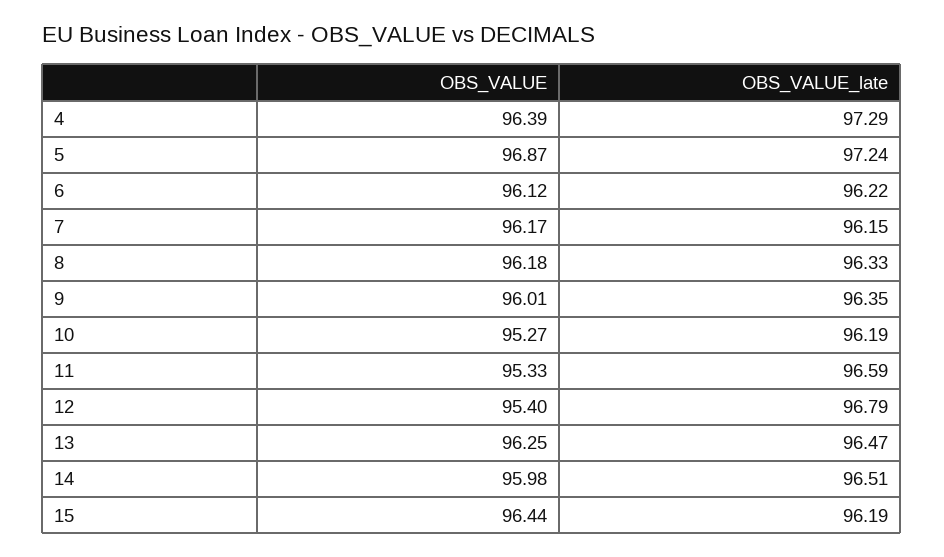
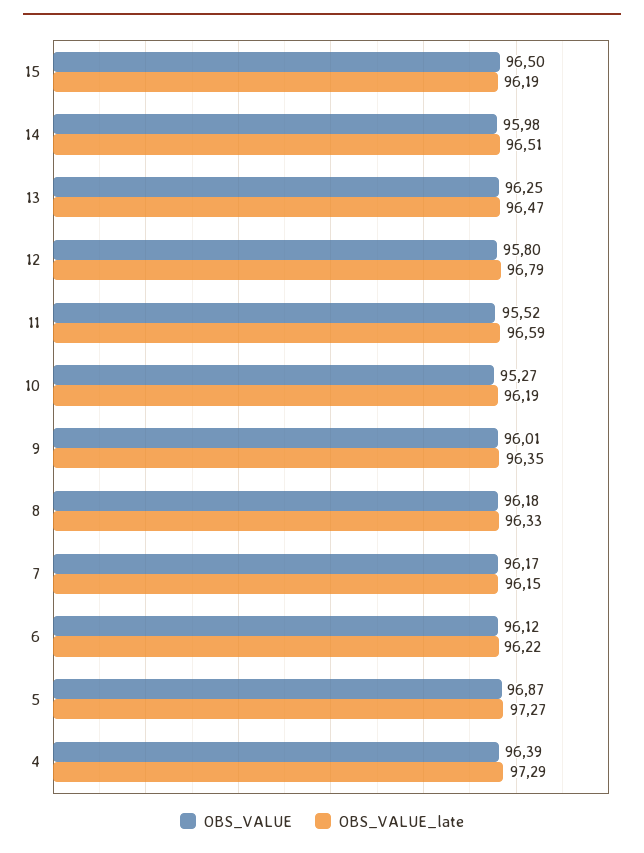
  {
    "OBS_VALUE": {
      "4": 96.39,
      "5": 96.87,
      "6": 96.12,
      "7": 96.17,
      "8": 96.18,
      "9": 96.01,
      "10": 95.27,
-     "11": 95.33,
+     "11": 95.52,
-     "12": 95.4,
+     "12": 95.8,
      "13": 96.25,
      "14": 95.98,
-     "15": 96.44
+     "15": 96.5
    },
    "OBS_VALUE_late": {
      "4": 97.29,
-     "5": 97.24,
+     "5": 97.27,
      "6": 96.22,
      "7": 96.15,
      "8": 96.33,
      "9": 96.35,
      "10": 96.19,
      "11": 96.59,
      "12": 96.79,
      "13": 96.47,
      "14": 96.51,
      "15": 96.19
    }
  }

